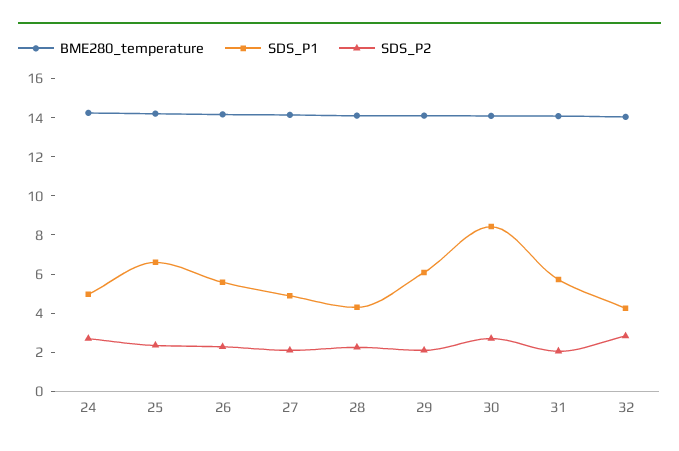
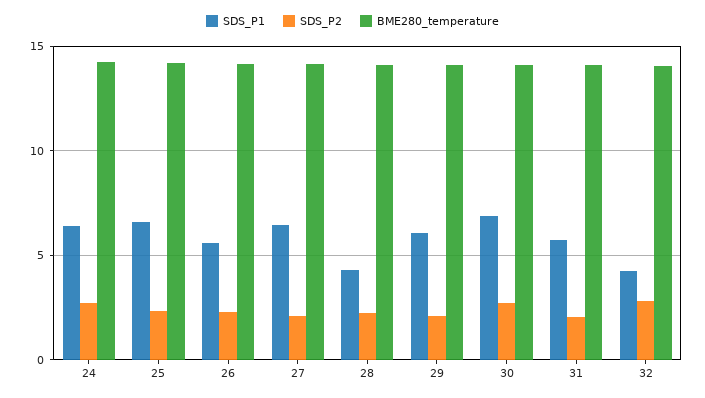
  {
    "BME280_temperature": {
      "24": 14.5,
      "25": 14,
      "26": 14,
      "27": 14,
      "28": 14,
      "29": 14,
      "30": 14,
      "31": 14,
      "32": 14
    },
    "SDS_P1": {
-     "24": 5,
+     "24": 6.5,
      "25": 6.5,
      "26": 5.5,
-     "27": 5,
+     "27": 6.5,
      "28": 4.5,
      "29": 6,
-     "30": 8.5,
+     "30": 7,
      "31": 5.5,
      "32": 4.5
    },
    "SDS_P2": {
      "24": 2.5,
      "25": 2.5,
      "26": 2.5,
      "27": 2,
      "28": 2.5,
      "29": 2,
      "30": 2.5,
      "31": 2,
      "32": 3
    }
  }

